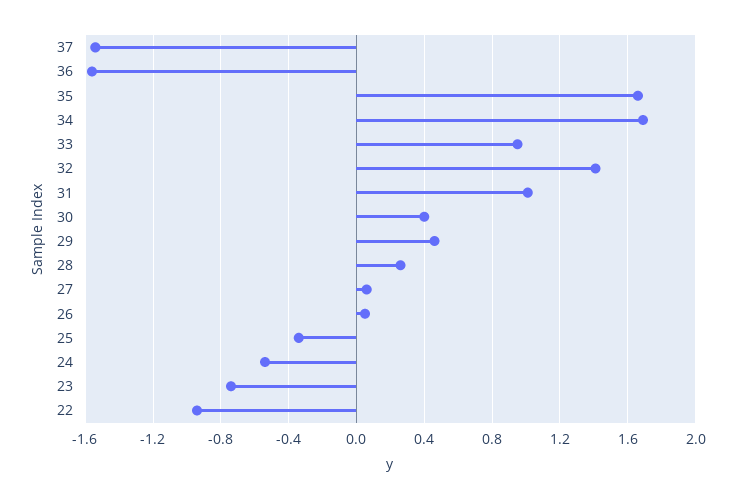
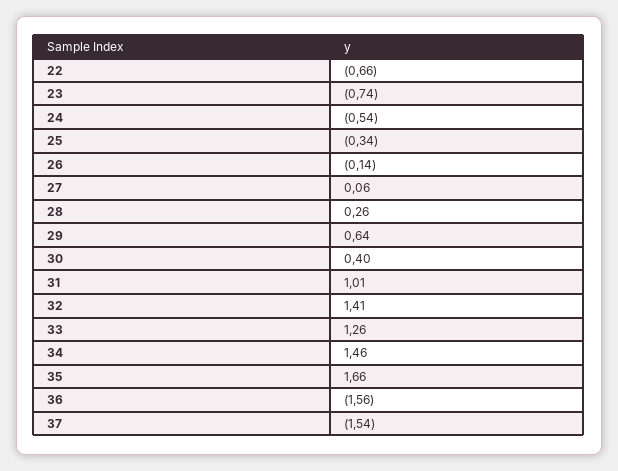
  {
    "37": -1.54,
    "36": -1.56,
    "35": 1.66,
-   "34": 1.7,
+   "34": 1.46,
-   "33": 0.95,
+   "33": 1.26,
    "32": 1.41,
    "31": 1.01,
    "30": 0.4,
-   "29": 0.45,
+   "29": 0.64,
    "28": 0.26,
    "27": 0.06,
-   "26": 0.05,
+   "26": -0.14,
    "25": -0.34,
    "24": -0.54,
    "23": -0.74,
-   "22": -0.95
+   "22": -0.66
  }

